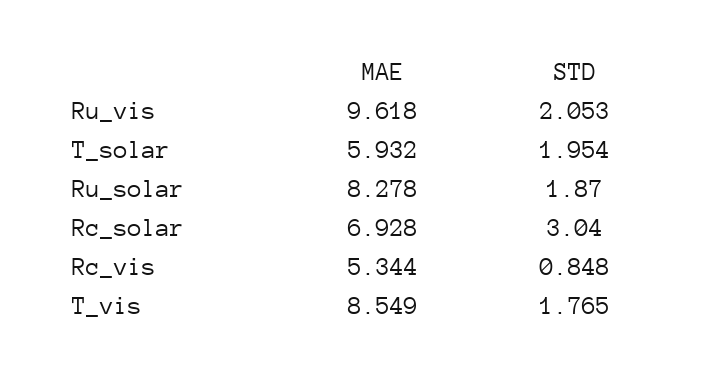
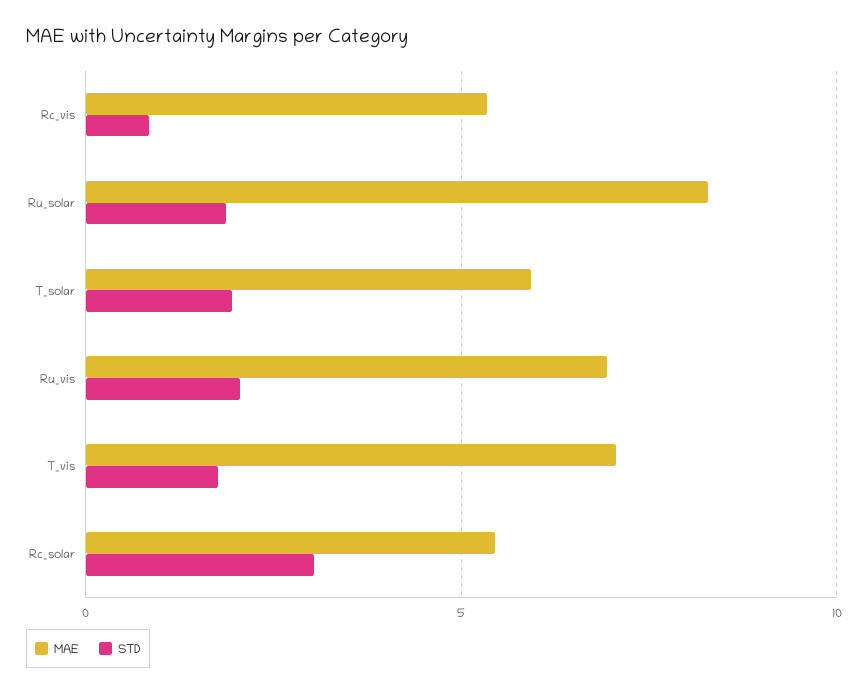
  {
    "MAE": {
-     "Ru_vis": 9.618,
+     "Ru_vis": 7,
      "T_solar": 5.932,
      "Ru_solar": 8.278,
-     "Rc_solar": 6.928,
+     "Rc_solar": 5.5,
      "Rc_vis": 5.344,
-     "T_vis": 8.549
+     "T_vis": 7
    },
    "STD": {
      "Ru_vis": 2.053,
      "T_solar": 1.954,
      "Ru_solar": 1.87,
      "Rc_solar": 3.04,
      "Rc_vis": 0.848,
      "T_vis": 1.765
    }
  }

